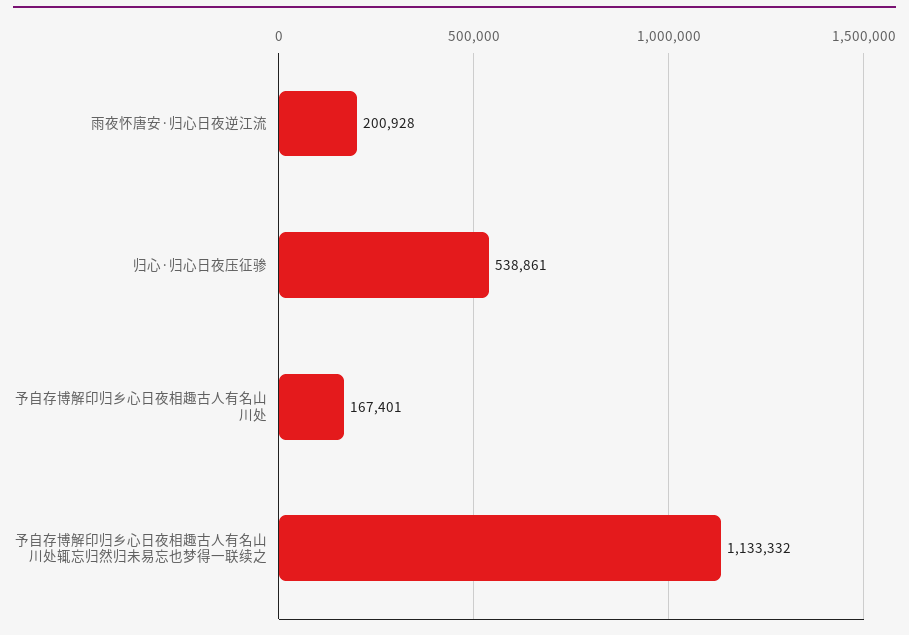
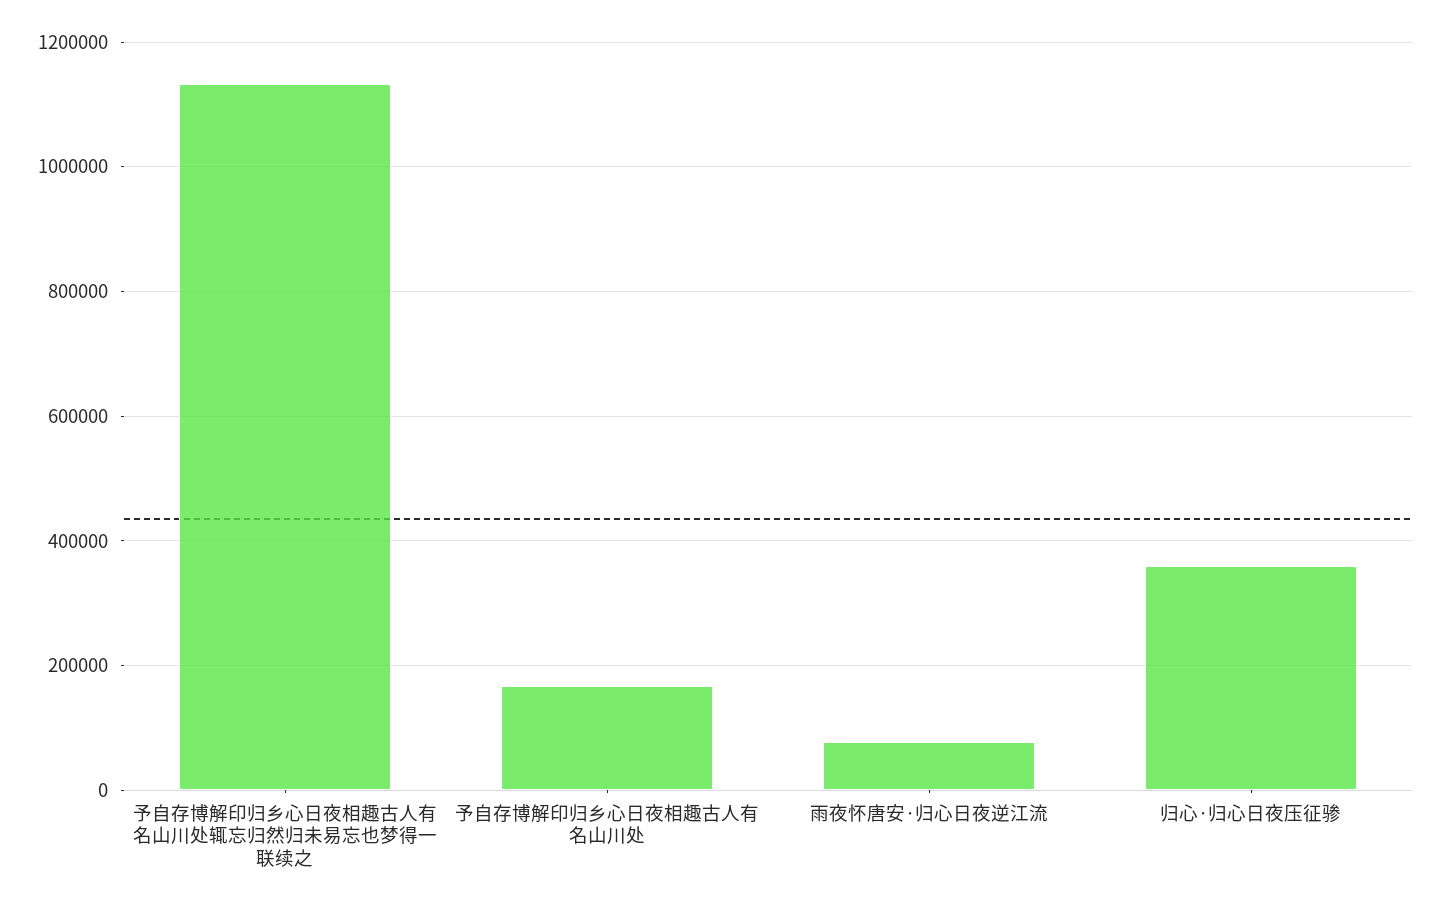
  {
-   "雨夜怀唐安·归心日夜逆江流": 200928,
+   "雨夜怀唐安·归心日夜逆江流": 80000,
-   "归心·归心日夜压征骖": 538861,
+   "归心·归心日夜压征骖": 360000,
    "予自存博解印归乡心日夜相趣古人有名山川处": 167401,
    "予自存博解印归乡心日夜相趣古人有名山川处辄忘归然归未易忘也梦得一联续之": 1133332
  }

